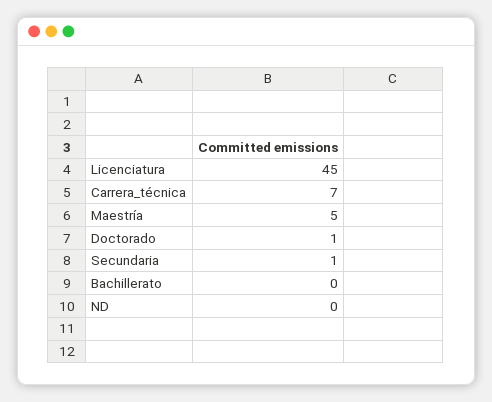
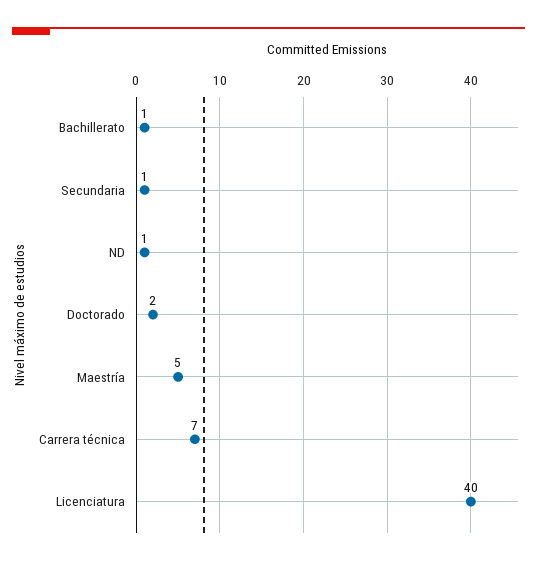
  {
-   "Licenciatura": 45,
+   "Licenciatura": 40,
    "Carrera_técnica": 7,
    "Maestría": 5,
-   "Doctorado": 1,
+   "Doctorado": 2,
    "Secundaria": 1,
-   "Bachillerato": 0,
+   "Bachillerato": 1,
-   "ND": 0
+   "ND": 1
  }

